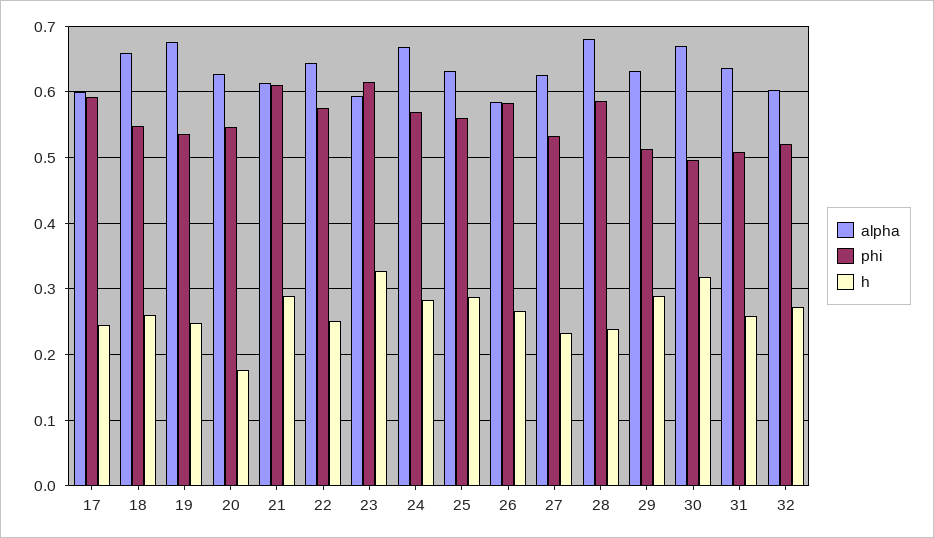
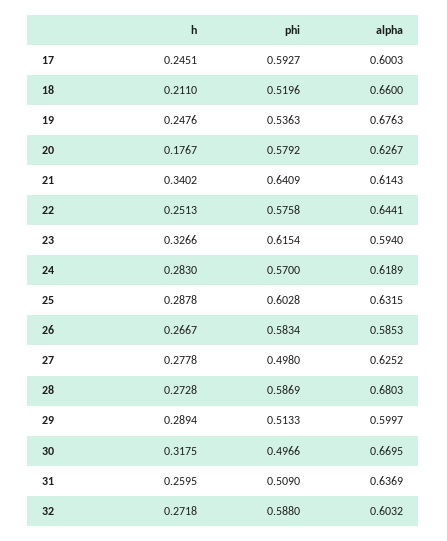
  {
    "alpha": {
      "17": 0.6003,
      "18": 0.66,
      "19": 0.6763,
      "20": 0.6267,
      "21": 0.6143,
      "22": 0.6441,
      "23": 0.594,
-     "24": 0.67,
+     "24": 0.6189,
      "25": 0.6315,
      "26": 0.5853,
      "27": 0.6252,
      "28": 0.6803,
-     "29": 0.63,
+     "29": 0.5997,
      "30": 0.6695,
      "31": 0.6369,
      "32": 0.6032
    },
    "phi": {
      "17": 0.5927,
-     "18": 0.55,
+     "18": 0.5196,
      "19": 0.5363,
-     "20": 0.55,
+     "20": 0.5792,
-     "21": 0.61,
+     "21": 0.6409,
      "22": 0.5758,
      "23": 0.6154,
      "24": 0.57,
-     "25": 0.56,
+     "25": 0.6028,
      "26": 0.5834,
-     "27": 0.53,
+     "27": 0.498,
      "28": 0.5869,
      "29": 0.5133,
      "30": 0.4966,
      "31": 0.509,
-     "32": 0.52
+     "32": 0.588
    },
    "h": {
      "17": 0.2451,
-     "18": 0.26,
+     "18": 0.211,
      "19": 0.2476,
      "20": 0.1767,
-     "21": 0.29,
+     "21": 0.3402,
      "22": 0.2513,
      "23": 0.3266,
      "24": 0.283,
      "25": 0.2878,
      "26": 0.2667,
-     "27": 0.23,
+     "27": 0.2778,
-     "28": 0.24,
+     "28": 0.2728,
      "29": 0.2894,
      "30": 0.3175,
      "31": 0.2595,
      "32": 0.2718
    }
  }

